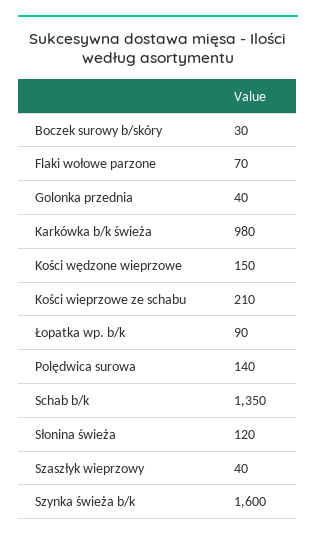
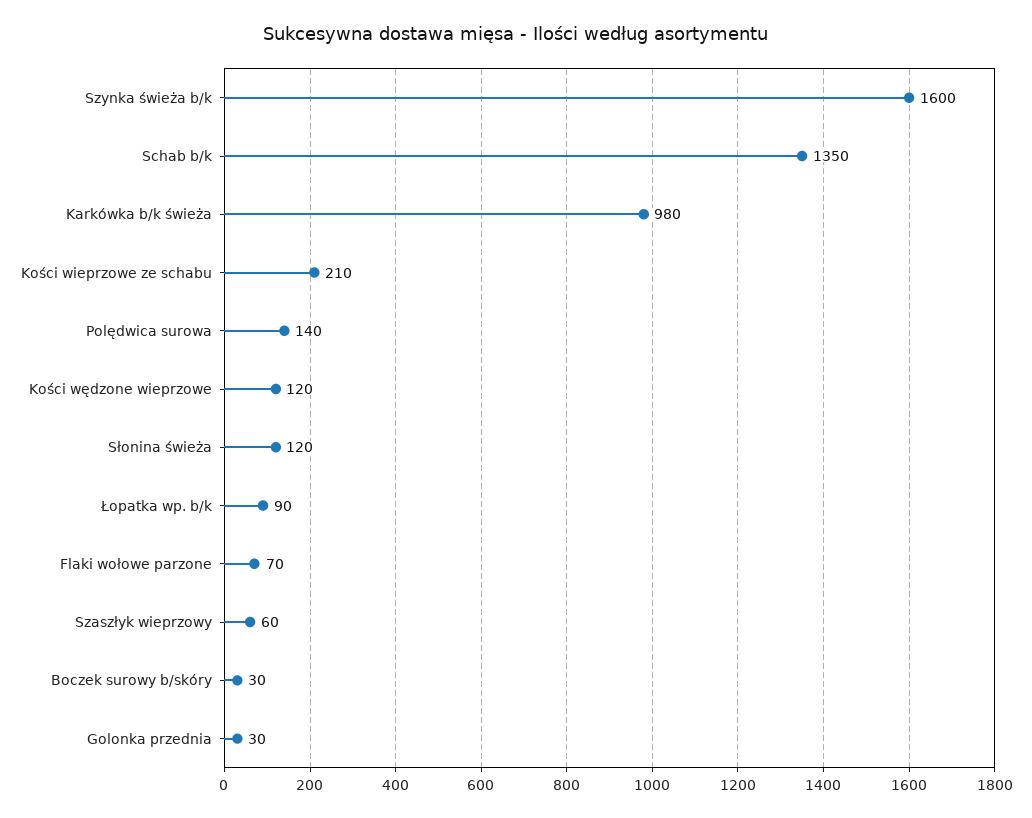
  {
    "Boczek surowy b/skóry": 30,
    "Flaki wołowe parzone": 70,
-   "Golonka przednia": 40,
+   "Golonka przednia": 30,
    "Karkówka b/k świeża": 980,
-   "Kości wędzone wieprzowe": 150,
+   "Kości wędzone wieprzowe": 120,
    "Kości wieprzowe ze schabu": 210,
    "Łopatka wp. b/k": 90,
    "Polędwica surowa": 140,
    "Schab b/k": 1350,
    "Słonina świeża": 120,
-   "Szaszłyk wieprzowy": 40,
+   "Szaszłyk wieprzowy": 60,
    "Szynka świeża b/k": 1600
  }

